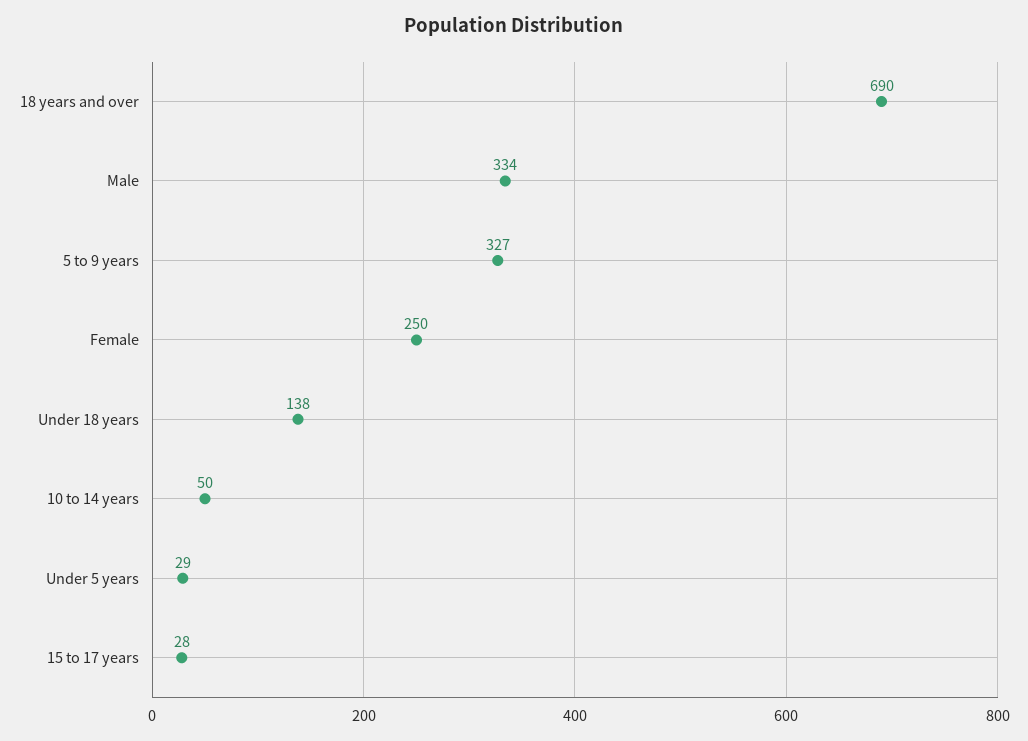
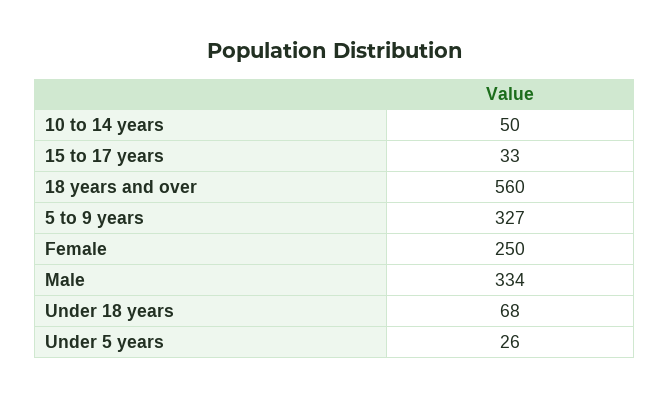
  {
-   "18 years and over": 690,
+   "18 years and over": 560,
    "Male": 334,
    "5 to 9 years": 327,
    "Female": 250,
-   "Under 18 years": 138,
+   "Under 18 years": 68,
    "10 to 14 years": 50,
-   "Under 5 years": 29,
+   "Under 5 years": 26,
-   "15 to 17 years": 28
+   "15 to 17 years": 33
  }

